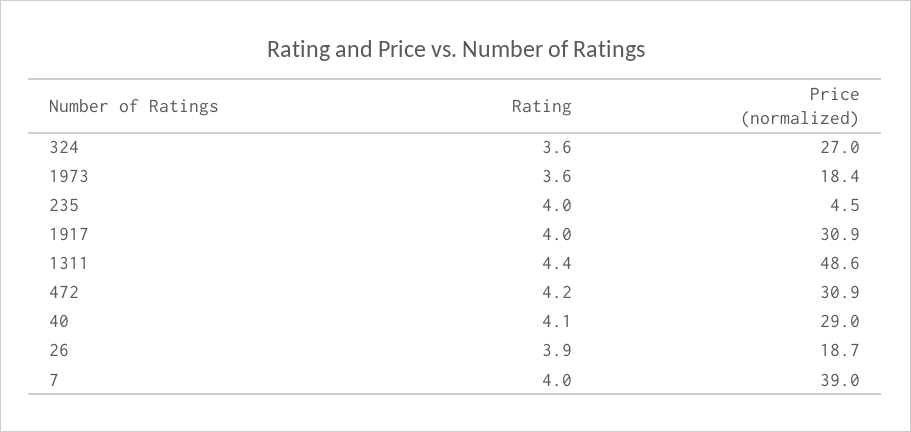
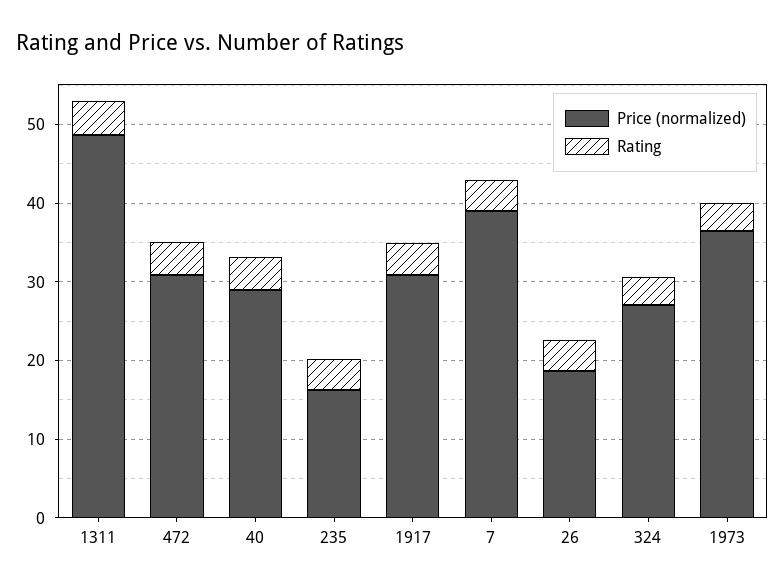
  {
    "Rating": {
      "324": 3.6,
      "1973": 3.6,
      "235": 4,
      "1917": 4,
      "1311": 4.4,
      "472": 4.2,
      "40": 4.1,
      "26": 3.9,
      "7": 4
    },
    "Price (normalized)": {
      "324": 27,
-     "1973": 18.4,
+     "1973": 36,
-     "235": 4.5,
+     "235": 16,
      "1917": 30.9,
      "1311": 48.6,
      "472": 30.9,
      "40": 29,
      "26": 18.7,
      "7": 39
    }
  }

